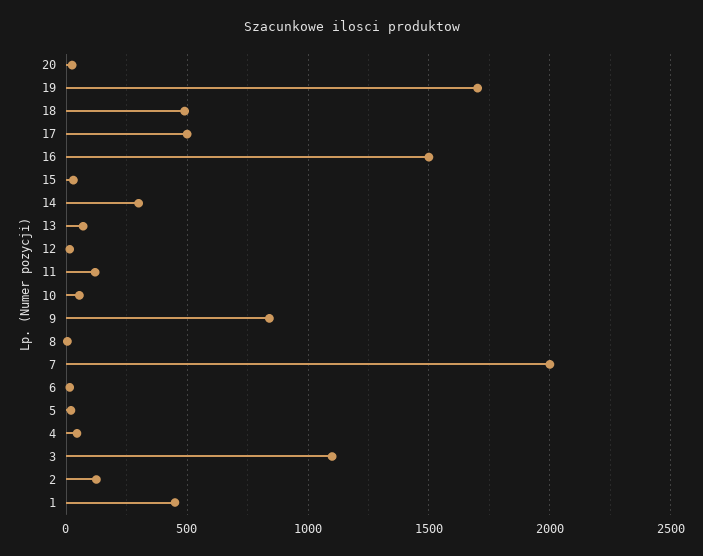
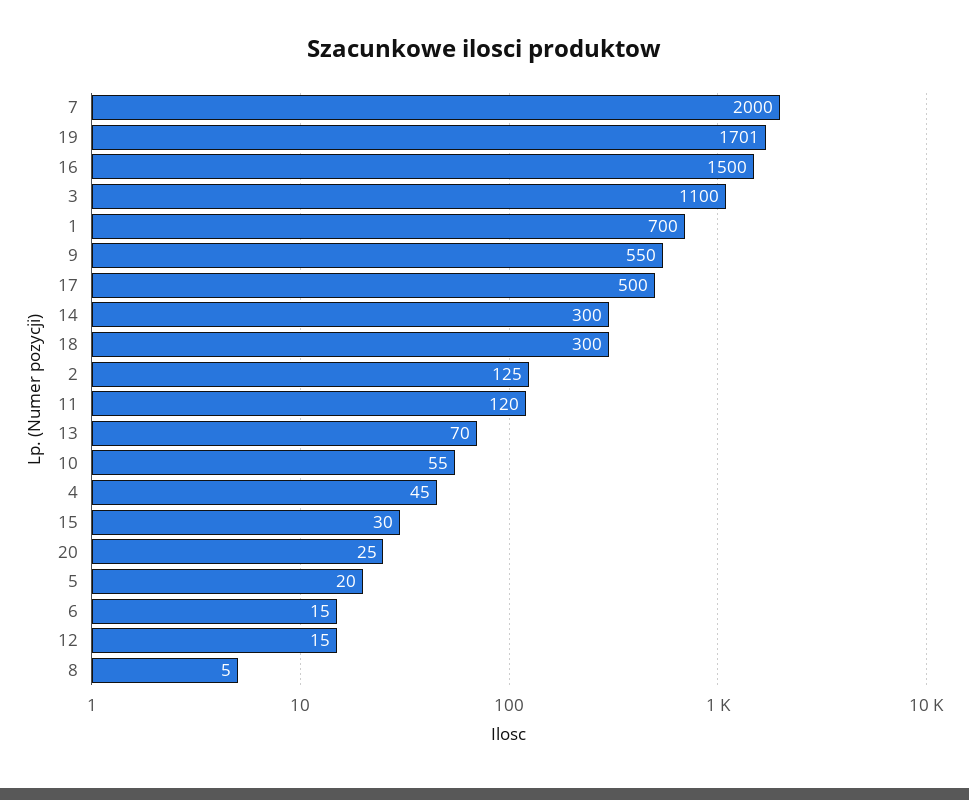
  {
    "20": 25,
    "19": 1701,
-   "18": 500,
+   "18": 300,
    "17": 500,
    "16": 1500,
    "15": 30,
    "14": 300,
    "13": 70,
    "12": 15,
    "11": 120,
    "10": 55,
-   "9": 850,
+   "9": 550,
    "8": 5,
    "7": 2000,
    "6": 15,
    "5": 20,
    "4": 45,
    "3": 1100,
    "2": 125,
-   "1": 450
+   "1": 700
  }

